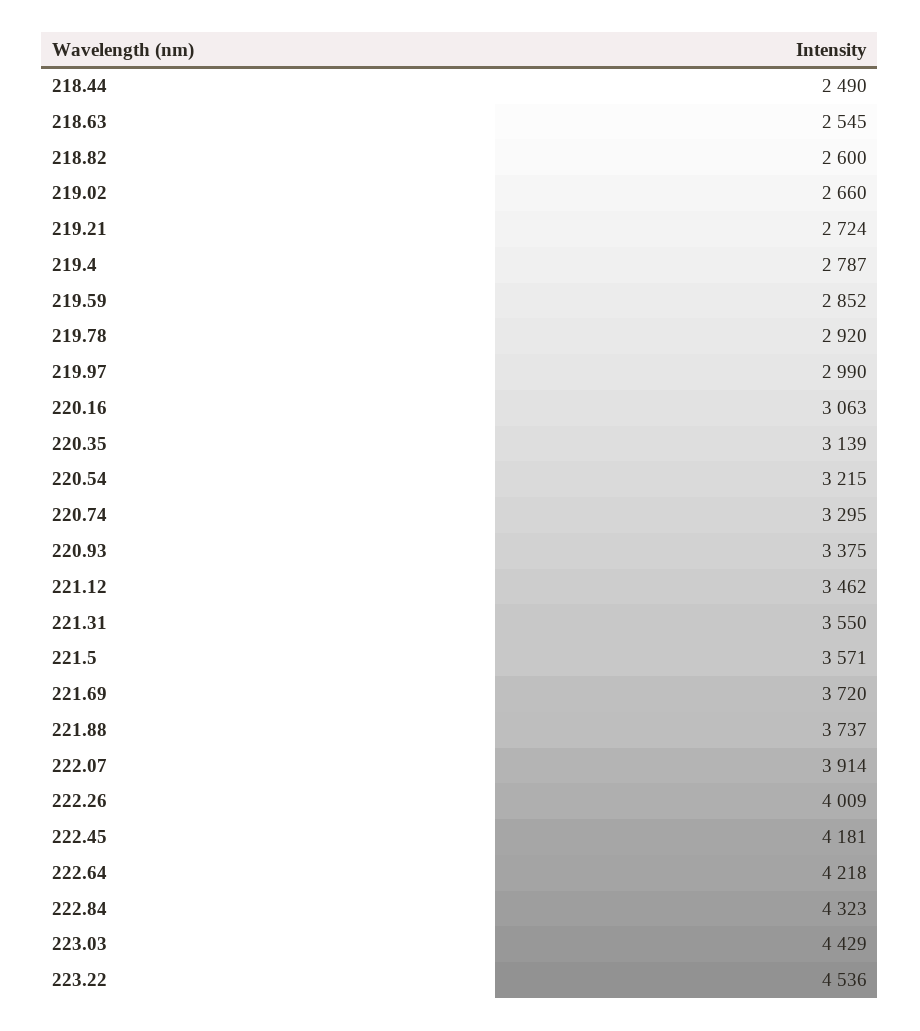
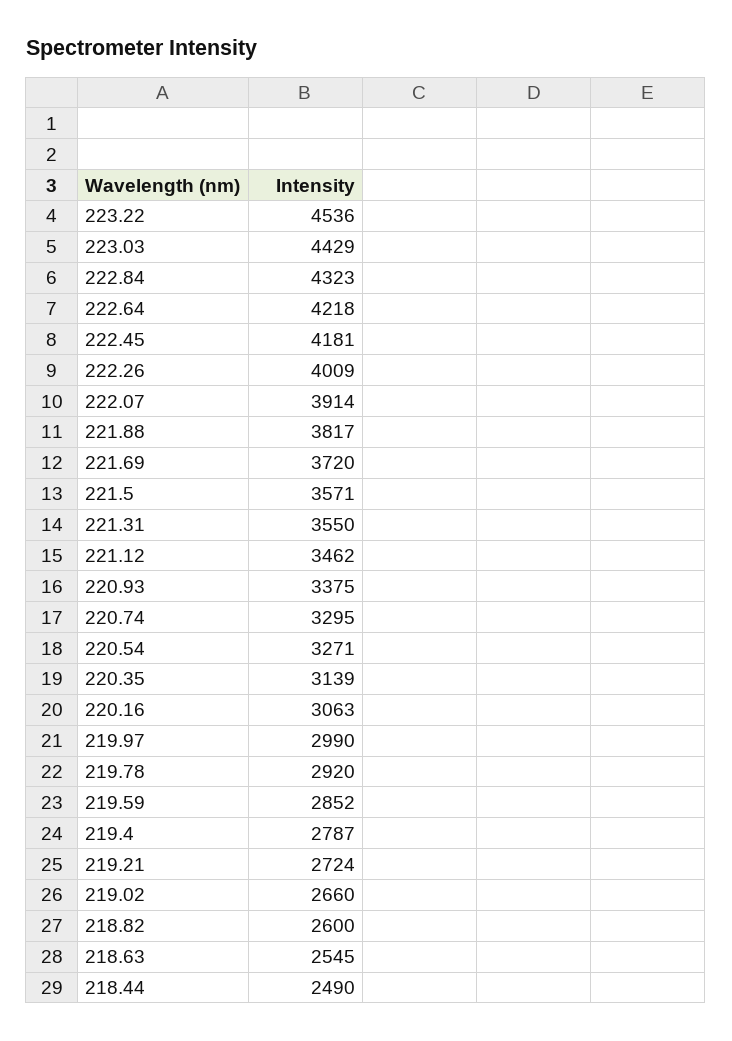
  {
    "218.44": 2490,
    "218.63": 2545,
    "218.82": 2600,
    "219.02": 2660,
    "219.21": 2724,
    "219.4": 2787,
    "219.59": 2852,
    "219.78": 2920,
    "219.97": 2990,
    "220.16": 3063,
    "220.35": 3139,
-   "220.54": 3215,
+   "220.54": 3271,
    "220.74": 3295,
    "220.93": 3375,
    "221.12": 3462,
    "221.31": 3550,
    "221.5": 3571,
    "221.69": 3720,
-   "221.88": 3737,
+   "221.88": 3817,
    "222.07": 3914,
    "222.26": 4009,
    "222.45": 4181,
    "222.64": 4218,
    "222.84": 4323,
    "223.03": 4429,
    "223.22": 4536
  }

